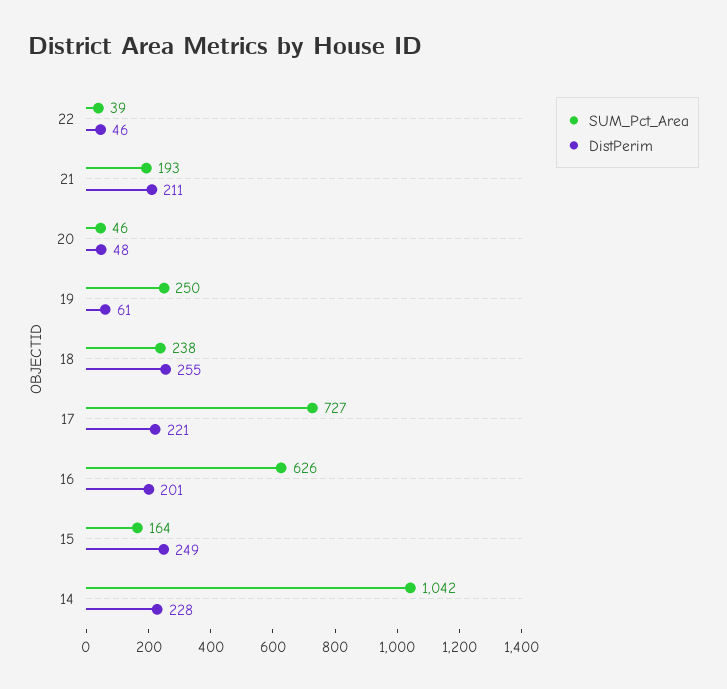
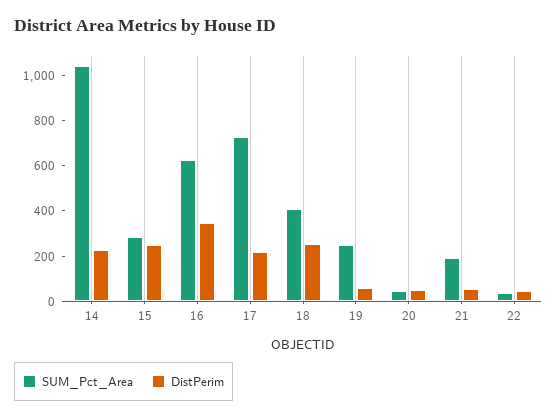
  {
    "SUM_Pct_Area": {
      "22": 39,
      "21": 193,
      "20": 46,
      "19": 250,
-     "18": 238,
+     "18": 400,
      "17": 727,
      "16": 626,
-     "15": 164,
+     "15": 300,
      "14": 1042
    },
    "DistPerim": {
      "22": 46,
-     "21": 211,
+     "21": 50,
      "20": 48,
      "19": 61,
      "18": 255,
      "17": 221,
-     "16": 201,
+     "16": 350,
      "15": 249,
      "14": 228
    }
  }

